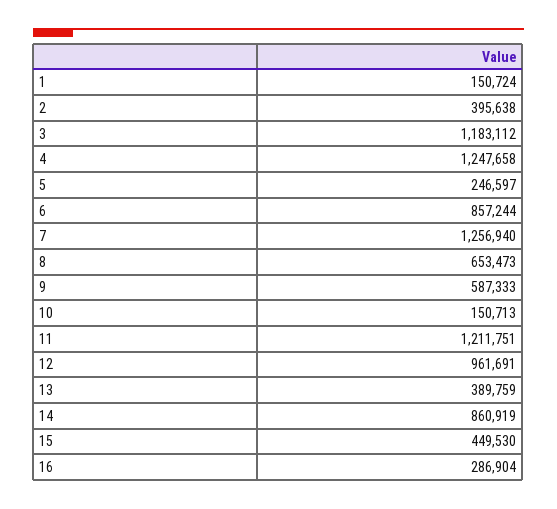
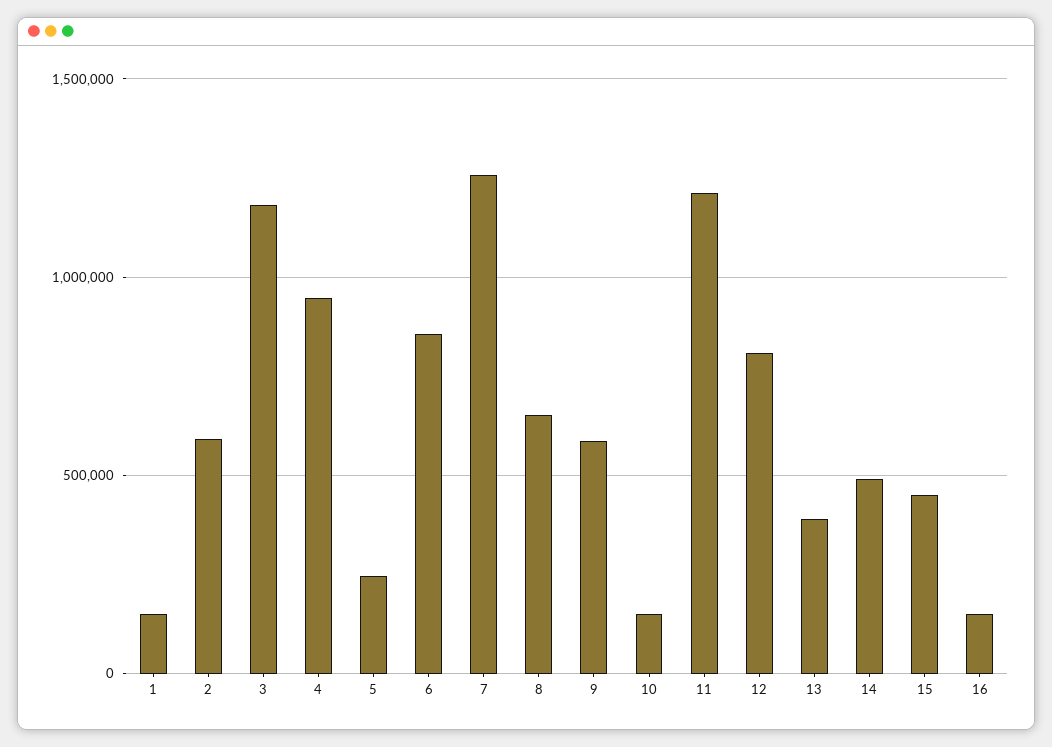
  {
    "1": 150724,
-   "2": 395638,
+   "2": 600000,
    "3": 1183112,
-   "4": 1247658,
+   "4": 950000,
    "5": 246597,
    "6": 857244,
    "7": 1256940,
    "8": 653473,
    "9": 587333,
    "10": 150713,
    "11": 1211751,
-   "12": 961691,
+   "12": 800000,
    "13": 389759,
-   "14": 860919,
+   "14": 500000,
    "15": 449530,
-   "16": 286904
+   "16": 150000
  }

